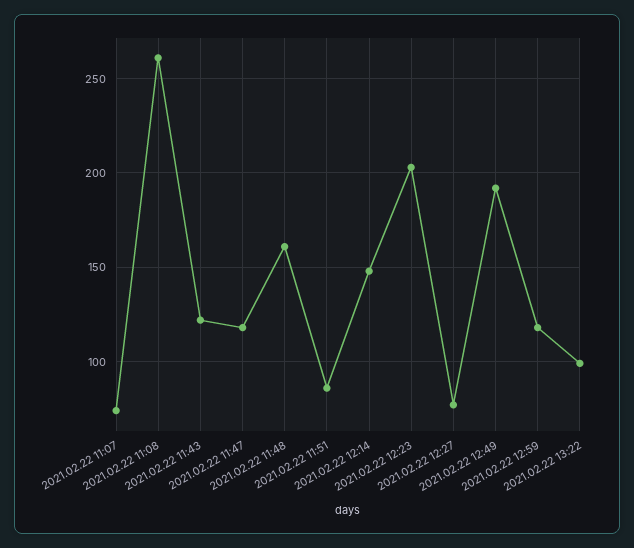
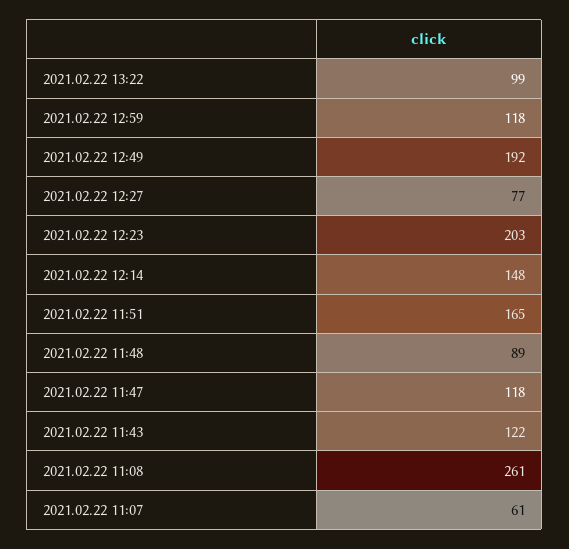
  {
-   "2021.02.22 11:07": 75,
+   "2021.02.22 11:07": 61,
    "2021.02.22 11:08": 261,
    "2021.02.22 11:43": 122,
    "2021.02.22 11:47": 118,
-   "2021.02.22 11:48": 160,
+   "2021.02.22 11:48": 89,
-   "2021.02.22 11:51": 85,
+   "2021.02.22 11:51": 165,
    "2021.02.22 12:14": 148,
    "2021.02.22 12:23": 203,
    "2021.02.22 12:27": 77,
    "2021.02.22 12:49": 192,
    "2021.02.22 12:59": 118,
    "2021.02.22 13:22": 99
  }

